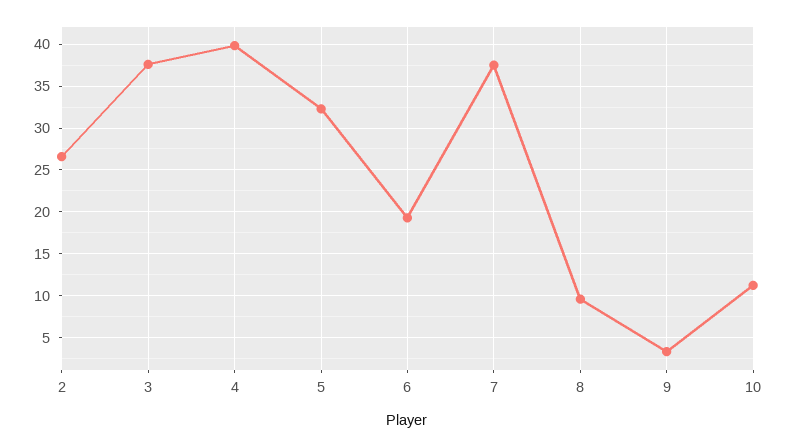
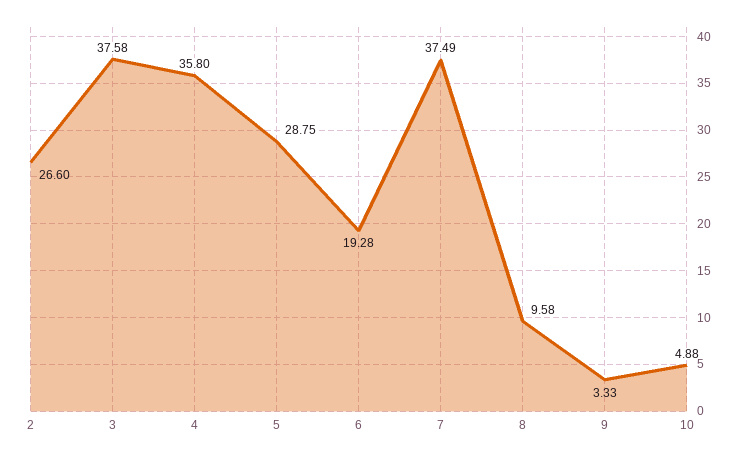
  {
    "2": 26.6,
    "3": 37.58,
-   "4": 40,
+   "4": 35.8,
-   "5": 32,
+   "5": 28.75,
    "6": 19.28,
    "7": 37.49,
    "8": 9.58,
    "9": 3.33,
-   "10": 11
+   "10": 4.88
  }

